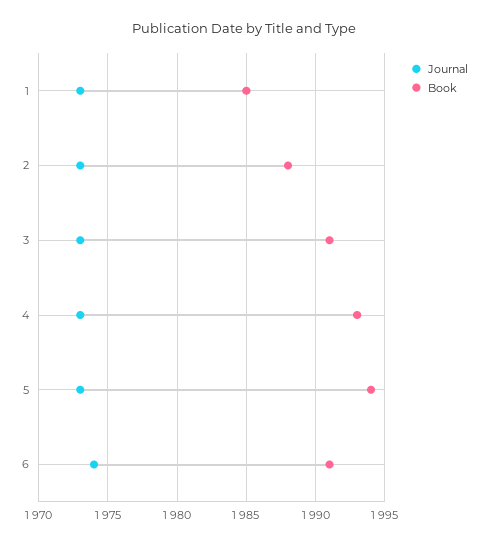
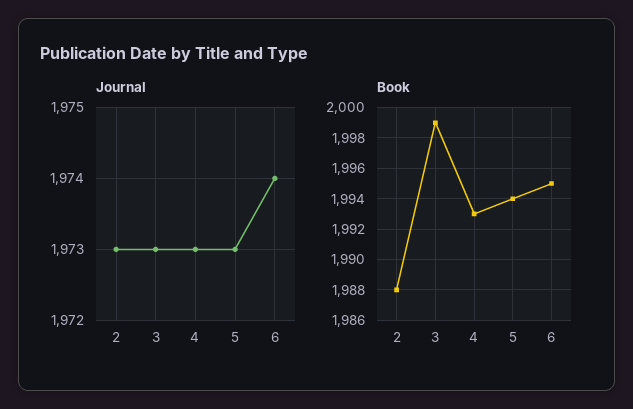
  {
    "Journal": {
-     "1": 1973,
      "2": 1973,
      "3": 1973,
      "4": 1973,
      "5": 1973,
      "6": 1974
    },
    "Book": {
-     "1": 1985,
      "2": 1988,
-     "3": 1991,
+     "3": 1999,
      "4": 1993,
      "5": 1994,
-     "6": 1991
+     "6": 1995
    }
  }

